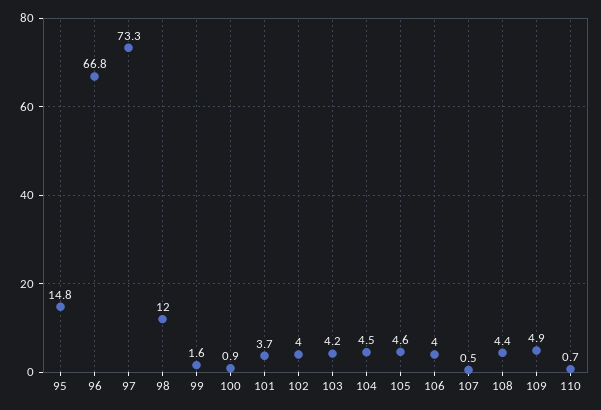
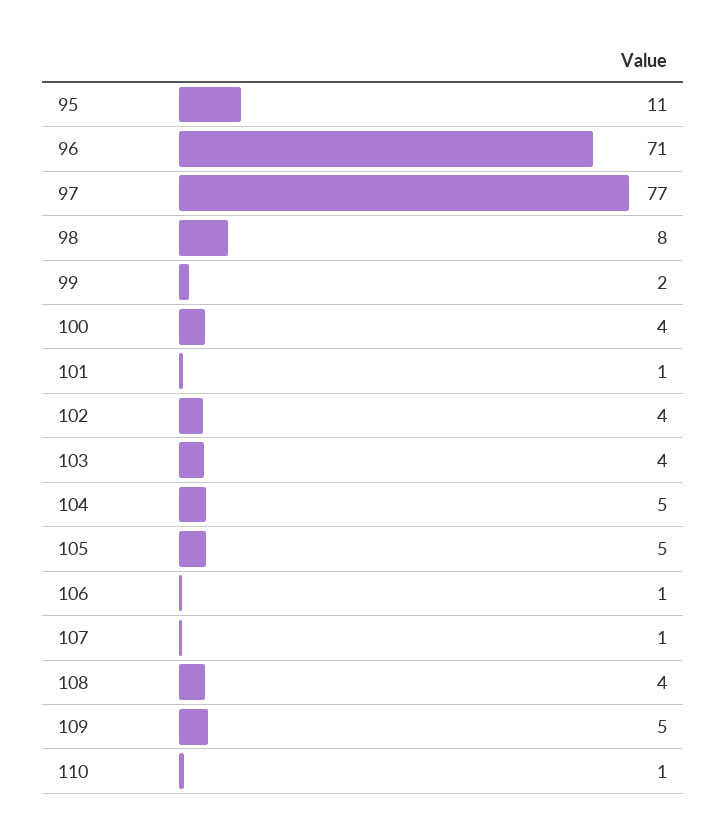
  {
-   "95": 14.8,
+   "95": 11,
-   "96": 66.8,
+   "96": 71,
-   "97": 73.3,
+   "97": 77,
-   "98": 12,
+   "98": 8,
    "99": 1.6,
-   "100": 0.9,
+   "100": 4,
-   "101": 3.7,
+   "101": 1,
    "102": 4,
    "103": 4.2,
    "104": 4.5,
    "105": 4.6,
-   "106": 4,
+   "106": 1,
    "107": 0.5,
    "108": 4.4,
    "109": 4.9,
    "110": 0.7
  }

